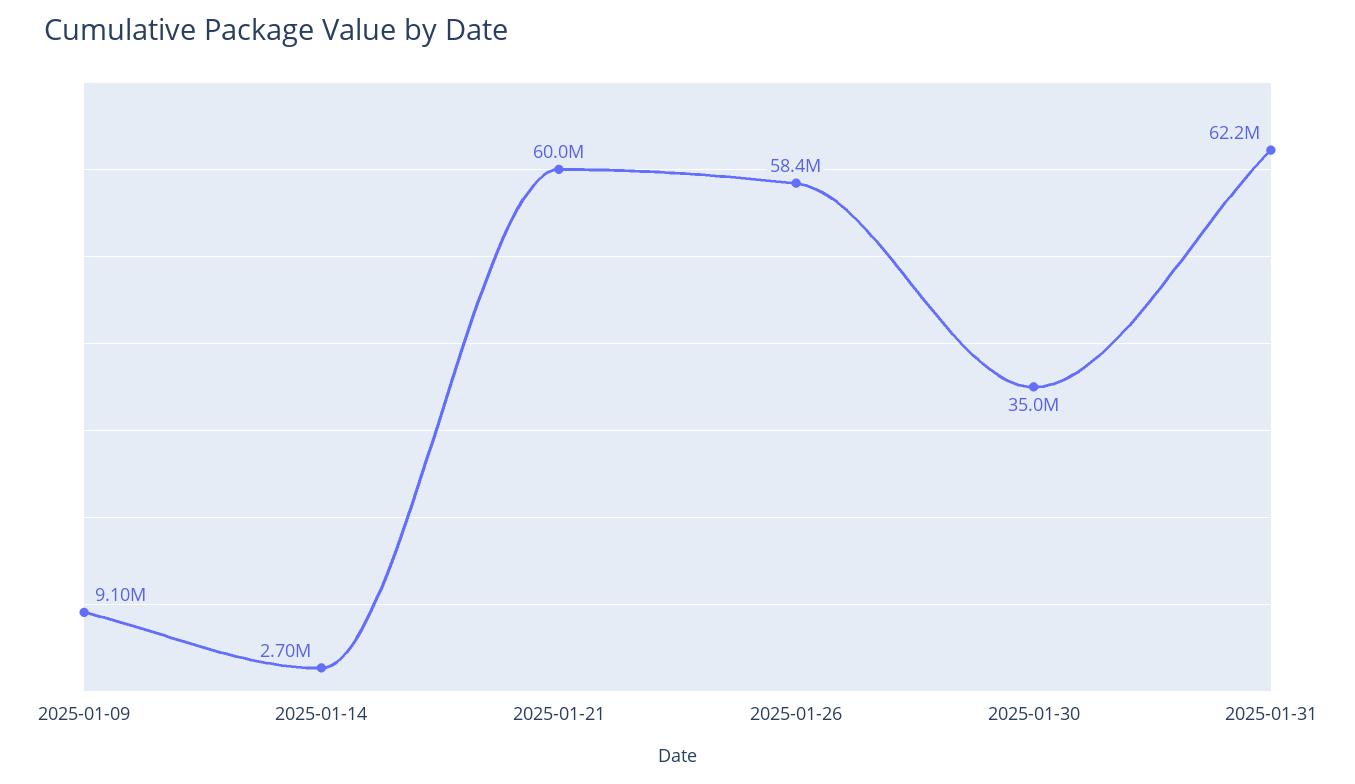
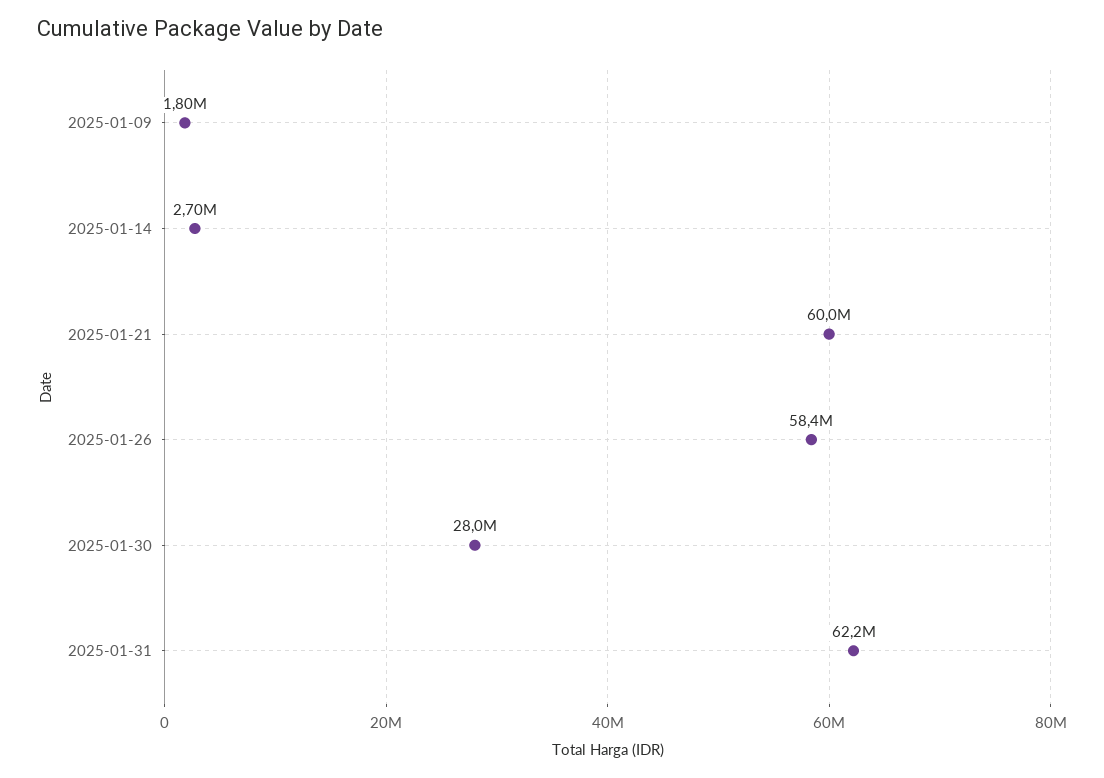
  {
-   "2025-01-09": 9100000,
+   "2025-01-09": 1800000,
    "2025-01-14": 2700000,
    "2025-01-21": 60000000,
    "2025-01-26": 58400000,
-   "2025-01-30": 35000000,
+   "2025-01-30": 28000000,
    "2025-01-31": 62200000
  }

